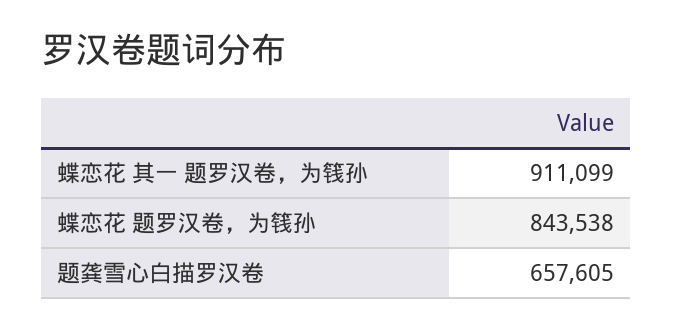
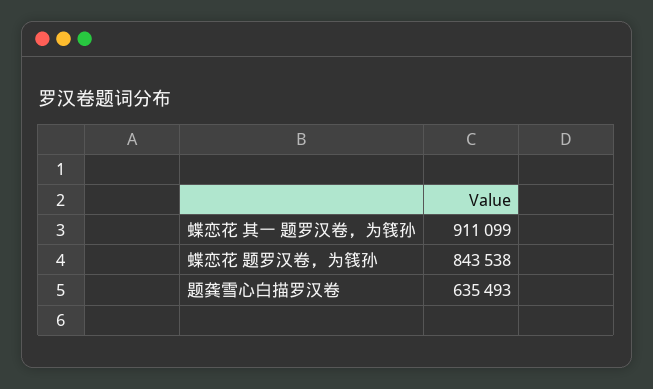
  {
    "蝶恋花 其一 题罗汉卷，为篯孙": 911099,
    "蝶恋花 题罗汉卷，为篯孙": 843538,
-   "题龚雪心白描罗汉卷": 657605
+   "题龚雪心白描罗汉卷": 635493
  }

